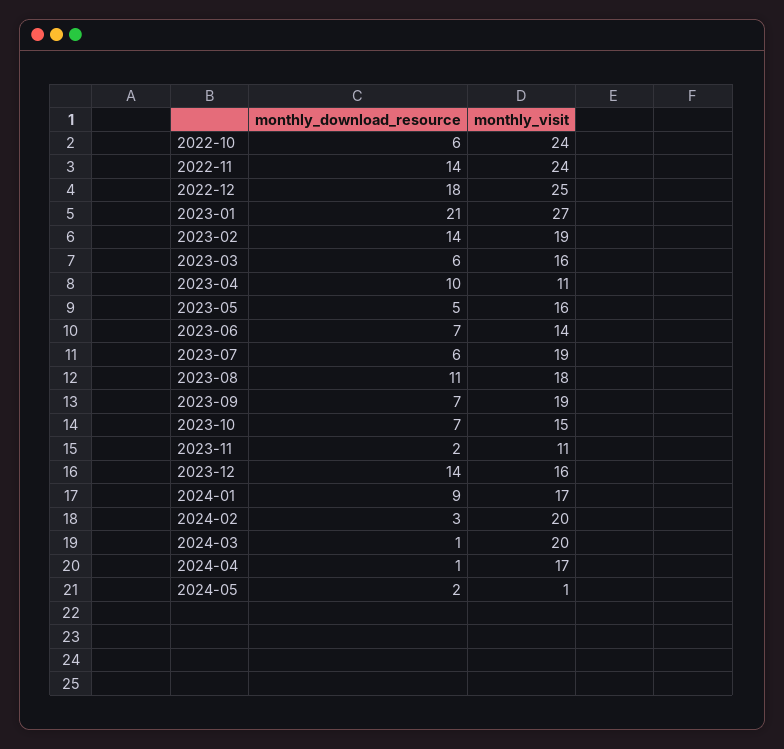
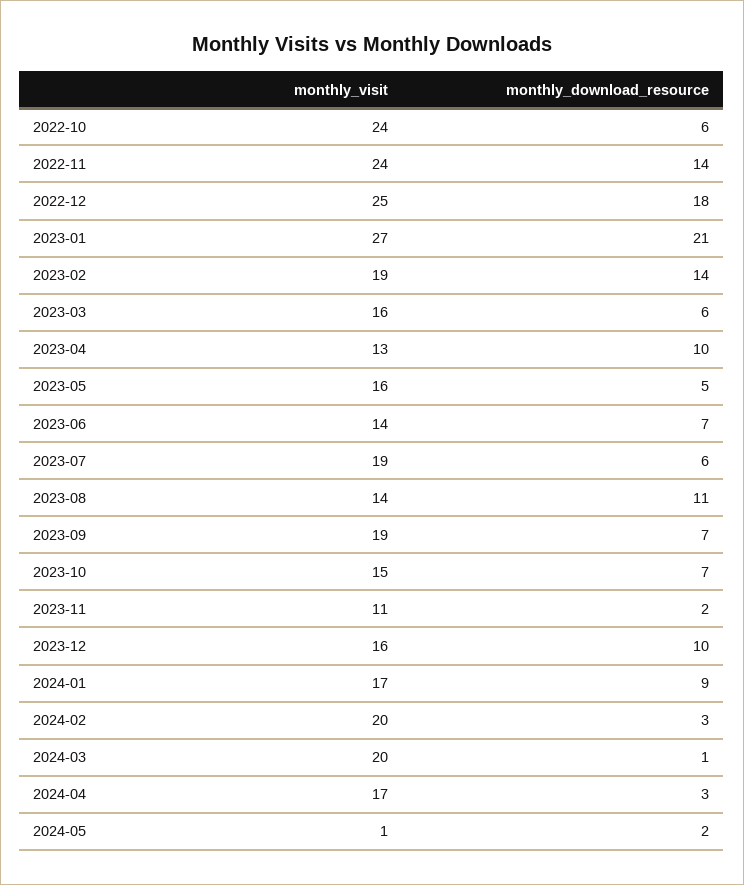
  {
    "monthly_download_resource": {
      "2022-10": 6,
      "2022-11": 14,
      "2022-12": 18,
      "2023-01": 21,
      "2023-02": 14,
      "2023-03": 6,
      "2023-04": 10,
      "2023-05": 5,
      "2023-06": 7,
      "2023-07": 6,
      "2023-08": 11,
      "2023-09": 7,
      "2023-10": 7,
      "2023-11": 2,
-     "2023-12": 14,
+     "2023-12": 10,
      "2024-01": 9,
      "2024-02": 3,
      "2024-03": 1,
-     "2024-04": 1,
+     "2024-04": 3,
      "2024-05": 2
    },
    "monthly_visit": {
      "2022-10": 24,
      "2022-11": 24,
      "2022-12": 25,
      "2023-01": 27,
      "2023-02": 19,
      "2023-03": 16,
-     "2023-04": 11,
+     "2023-04": 13,
      "2023-05": 16,
      "2023-06": 14,
      "2023-07": 19,
-     "2023-08": 18,
+     "2023-08": 14,
      "2023-09": 19,
      "2023-10": 15,
      "2023-11": 11,
      "2023-12": 16,
      "2024-01": 17,
      "2024-02": 20,
      "2024-03": 20,
      "2024-04": 17,
      "2024-05": 1
    }
  }

